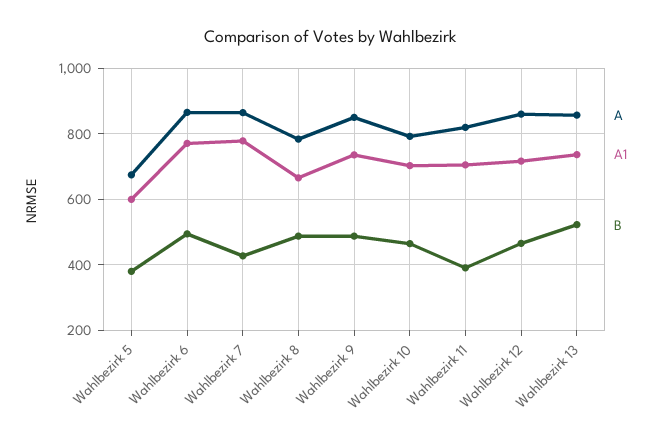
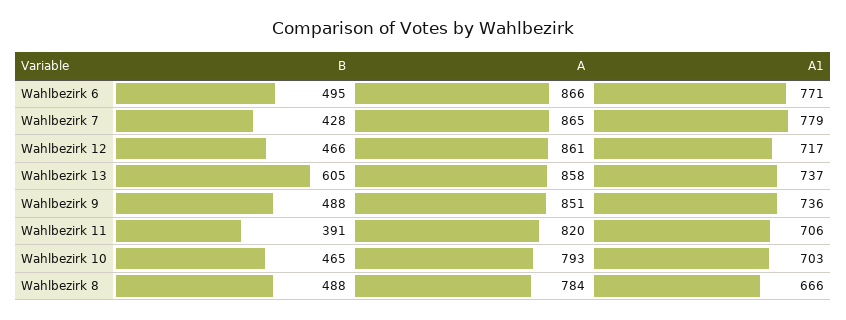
  {
    "A": {
-     "Wahlbezirk 5": 680,
      "Wahlbezirk 6": 866,
      "Wahlbezirk 7": 865,
      "Wahlbezirk 8": 784,
      "Wahlbezirk 9": 851,
      "Wahlbezirk 10": 793,
      "Wahlbezirk 11": 820,
      "Wahlbezirk 12": 861,
      "Wahlbezirk 13": 858
    },
    "A1": {
-     "Wahlbezirk 5": 600,
      "Wahlbezirk 6": 771,
      "Wahlbezirk 7": 779,
      "Wahlbezirk 8": 666,
      "Wahlbezirk 9": 736,
      "Wahlbezirk 10": 703,
      "Wahlbezirk 11": 706,
      "Wahlbezirk 12": 717,
      "Wahlbezirk 13": 737
    },
    "B": {
-     "Wahlbezirk 5": 380,
      "Wahlbezirk 6": 495,
      "Wahlbezirk 7": 428,
      "Wahlbezirk 8": 488,
      "Wahlbezirk 9": 488,
      "Wahlbezirk 10": 465,
      "Wahlbezirk 11": 391,
      "Wahlbezirk 12": 466,
-     "Wahlbezirk 13": 520
+     "Wahlbezirk 13": 605
    }
  }

